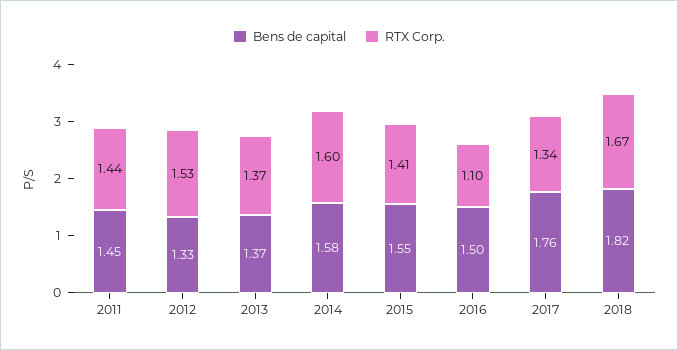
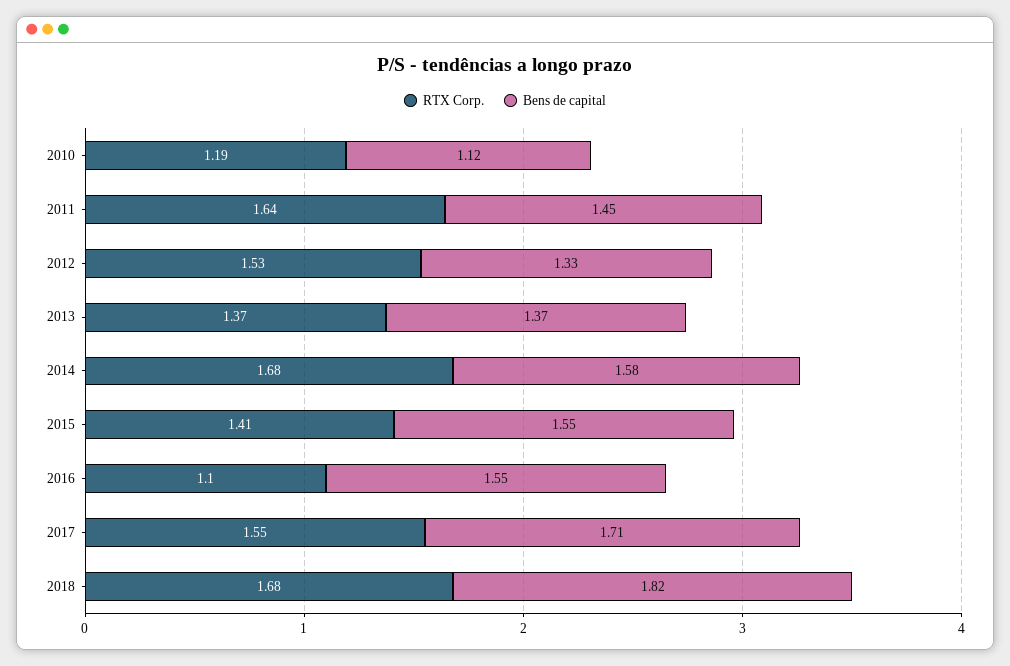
  {
    "Bens de capital": {
      "2011": 1.45,
      "2012": 1.33,
      "2013": 1.37,
      "2014": 1.58,
      "2015": 1.55,
-     "2016": 1.5,
+     "2016": 1.55,
-     "2017": 1.76,
+     "2017": 1.71,
-     "2018": 1.82
+     "2018": 1.82,
+     "2010": 1.12
    },
    "RTX Corp.": {
-     "2011": 1.44,
+     "2011": 1.64,
      "2012": 1.53,
      "2013": 1.37,
-     "2014": 1.6,
+     "2014": 1.68,
      "2015": 1.41,
      "2016": 1.1,
-     "2017": 1.34,
+     "2017": 1.55,
-     "2018": 1.67
+     "2018": 1.68,
+     "2010": 1.19
    }
  }

